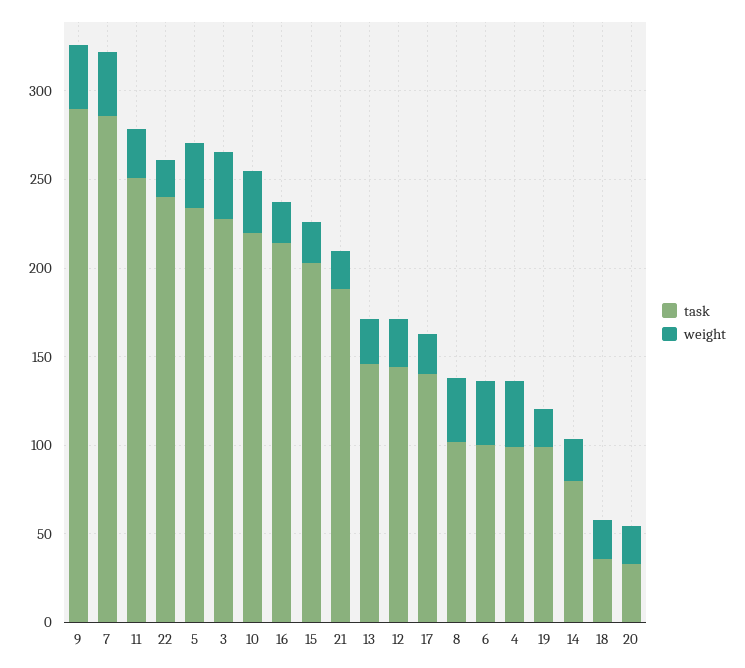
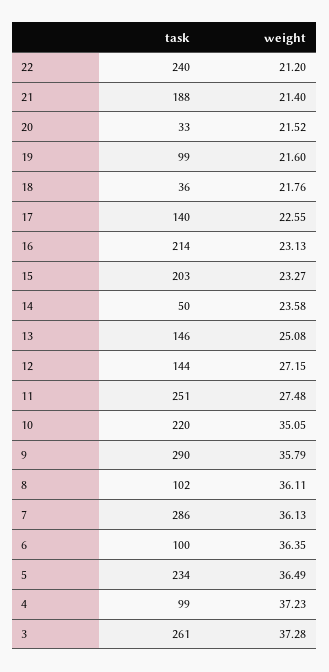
  {
    "task": {
      "9": 290,
      "7": 286,
      "11": 251,
      "22": 240,
      "5": 234,
-     "3": 230,
+     "3": 261,
      "10": 220,
      "16": 214,
      "15": 203,
      "21": 188,
      "13": 146,
      "12": 144,
      "17": 140,
      "8": 102,
      "6": 100,
      "4": 99,
      "19": 99,
-     "14": 80,
+     "14": 50,
      "18": 36,
      "20": 33
    },
    "weight": {
      "9": 35.79,
      "7": 36.13,
      "11": 27.48,
      "22": 21.2,
      "5": 36.49,
      "3": 37.28,
      "10": 35.05,
      "16": 23.13,
      "15": 23.27,
      "21": 21.4,
      "13": 25.08,
      "12": 27.15,
      "17": 22.55,
      "8": 36.11,
      "6": 36.35,
      "4": 37.23,
      "19": 21.6,
      "14": 23.58,
      "18": 21.76,
      "20": 21.52
    }
  }

